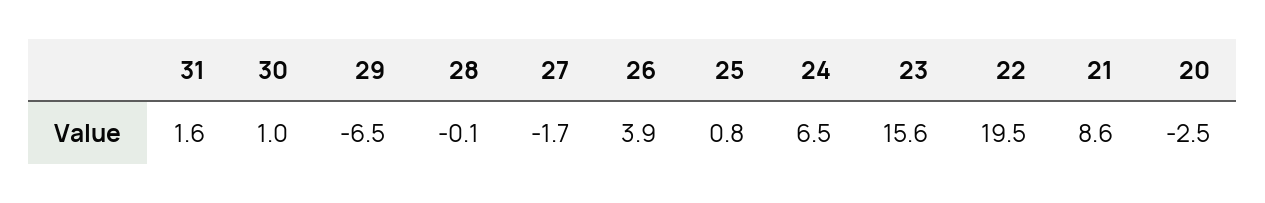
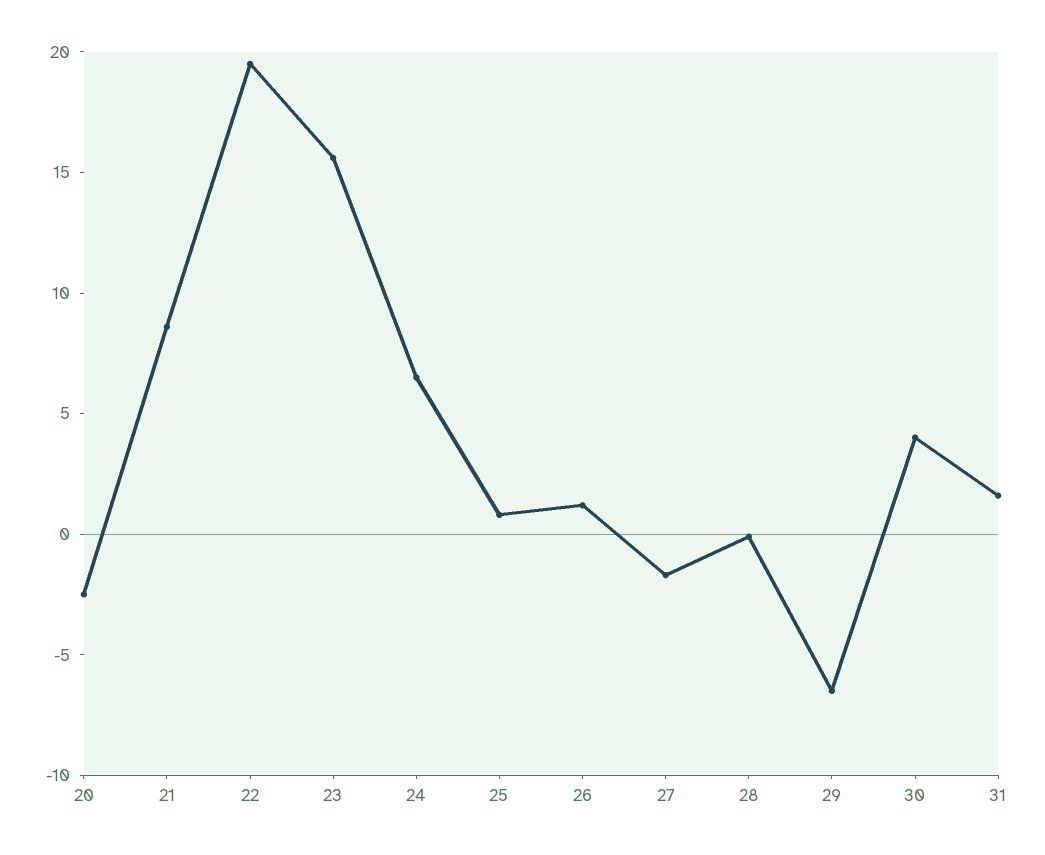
  {
    "31": 1.6,
-   "30": 1,
+   "30": 4,
    "29": -6.5,
    "28": -0.1,
    "27": -1.7,
-   "26": 3.9,
+   "26": 1,
    "25": 0.8,
    "24": 6.5,
    "23": 15.6,
    "22": 19.5,
    "21": 8.6,
    "20": -2.5
  }

